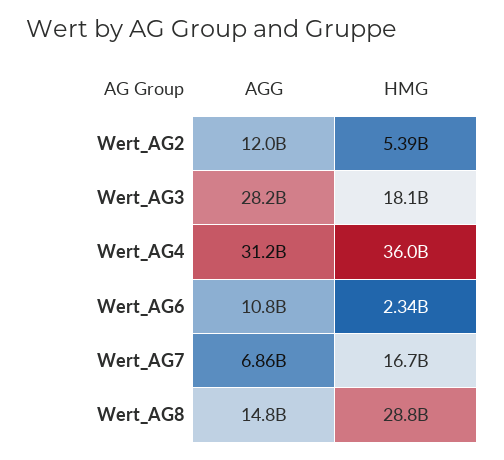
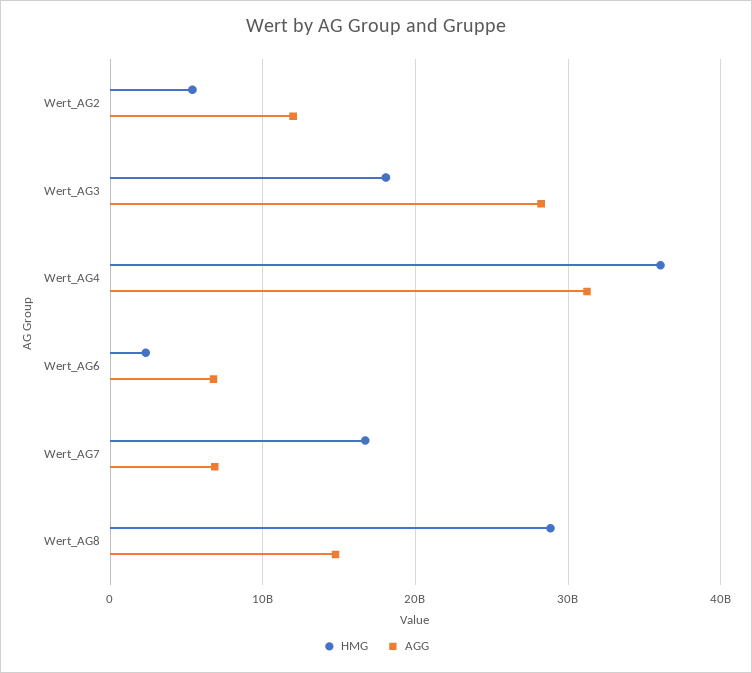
  {
    "AGG": {
      "Wert_AG2": 12000000000,
      "Wert_AG3": 28200000000,
      "Wert_AG4": 31200000000,
-     "Wert_AG6": 10800000000,
+     "Wert_AG6": 7000000000,
      "Wert_AG7": 6860000000,
      "Wert_AG8": 14800000000
    },
    "HMG": {
      "Wert_AG2": 5390000000,
      "Wert_AG3": 18100000000,
      "Wert_AG4": 36000000000,
      "Wert_AG6": 2340000000,
      "Wert_AG7": 16700000000,
      "Wert_AG8": 28800000000
    }
  }

